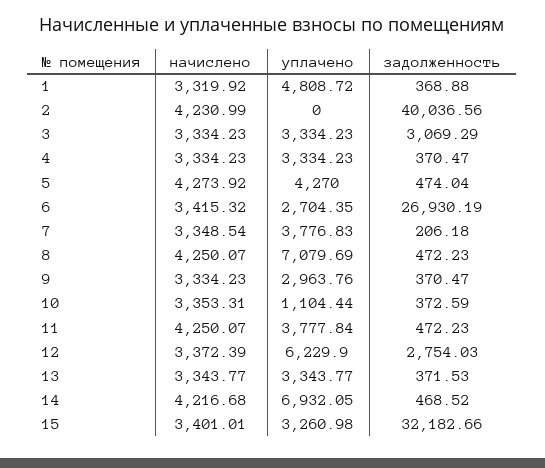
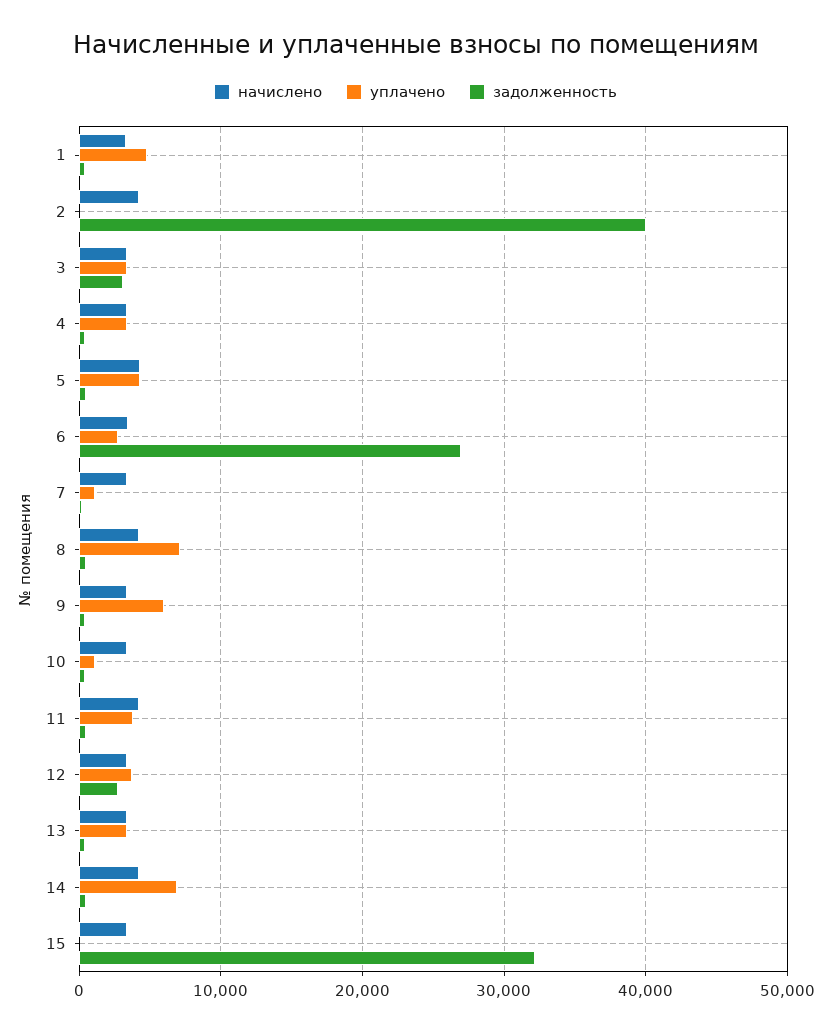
  {
    "начислено": {
      "1": 3319.92,
      "2": 4230.99,
      "3": 3334.23,
      "4": 3334.23,
      "5": 4273.92,
      "6": 3415.32,
      "7": 3348.54,
      "8": 4250.07,
      "9": 3334.23,
      "10": 3353.31,
      "11": 4250.07,
      "12": 3372.39,
      "13": 3343.77,
      "14": 4216.68,
      "15": 3401.01
    },
    "уплачено": {
      "1": 4808.72,
      "2": 0,
      "3": 3334.23,
      "4": 3334.23,
      "5": 4270,
      "6": 2704.35,
-     "7": 3776.83,
+     "7": 1000,
      "8": 7079.69,
-     "9": 2963.76,
+     "9": 6000,
      "10": 1104.44,
      "11": 3777.84,
-     "12": 6229.9,
+     "12": 4000,
      "13": 3343.77,
      "14": 6932.05,
-     "15": 3260.98
+     "15": 0
    },
    "задолженность": {
      "1": 368.88,
      "2": 40036.56,
      "3": 3069.29,
      "4": 370.47,
      "5": 474.04,
      "6": 26930.19,
      "7": 206.18,
      "8": 472.23,
      "9": 370.47,
      "10": 372.59,
      "11": 472.23,
      "12": 2754.03,
      "13": 371.53,
      "14": 468.52,
      "15": 32182.66
    }
  }

